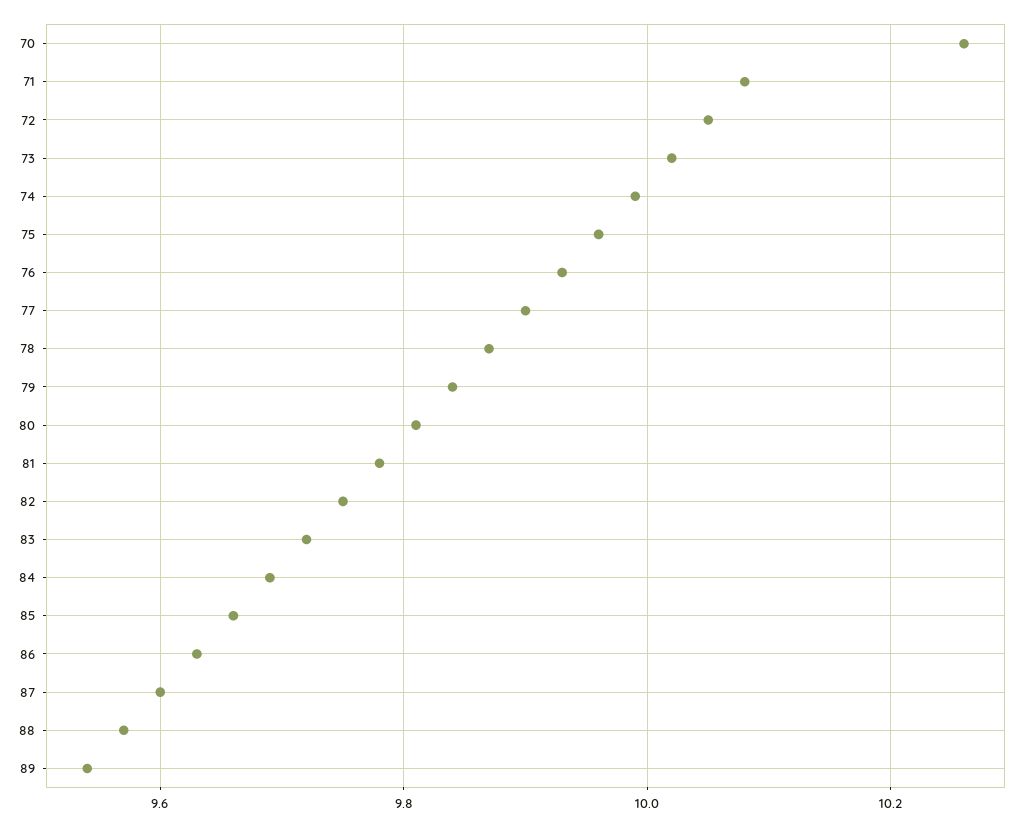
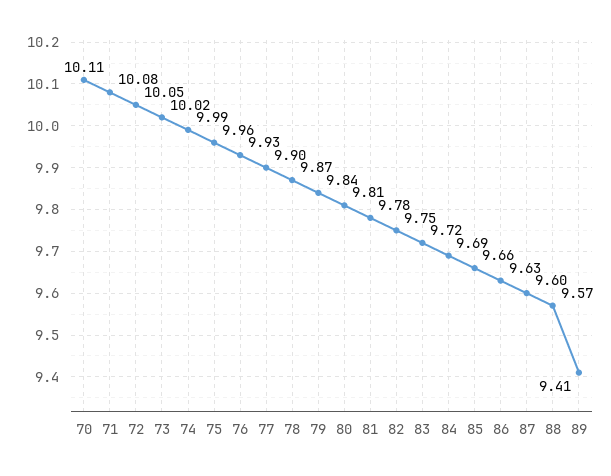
  {
-   "70": 10.25,
+   "70": 10.11,
    "71": 10.08,
    "72": 10.05,
    "73": 10.02,
    "74": 9.99,
    "75": 9.96,
    "76": 9.93,
    "77": 9.9,
    "78": 9.87,
    "79": 9.84,
    "80": 9.81,
    "81": 9.78,
    "82": 9.75,
    "83": 9.72,
    "84": 9.69,
    "85": 9.66,
    "86": 9.63,
    "87": 9.6,
    "88": 9.57,
-   "89": 9.55
+   "89": 9.41
  }

